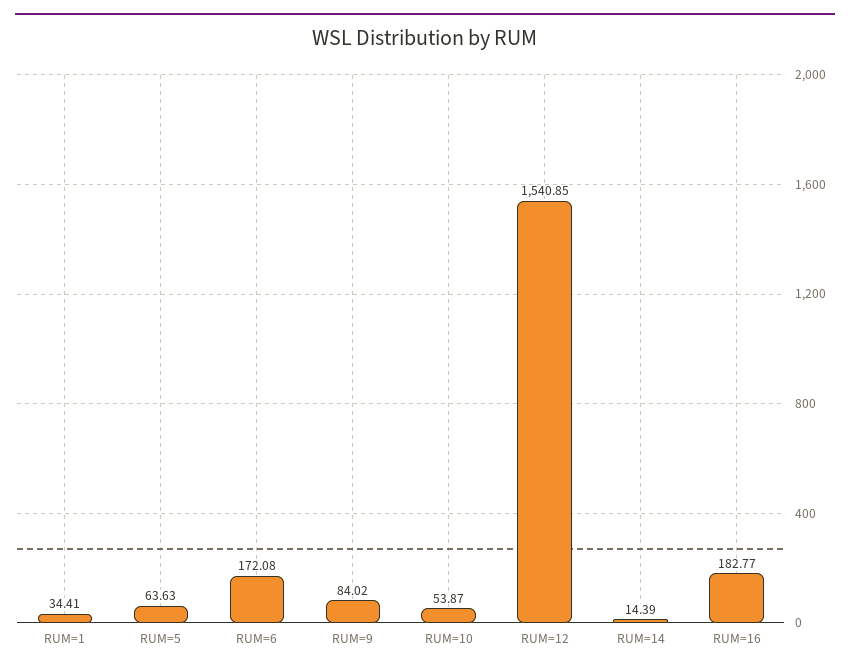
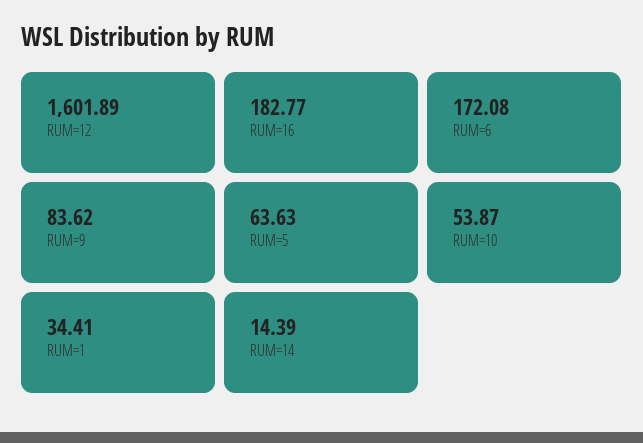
  {
    "RUM=1": 34.41,
    "RUM=5": 63.63,
    "RUM=6": 172.08,
-   "RUM=9": 84.02,
+   "RUM=9": 83.62,
    "RUM=10": 53.87,
-   "RUM=12": 1540.85,
+   "RUM=12": 1601.89,
    "RUM=14": 14.39,
    "RUM=16": 182.77
  }

